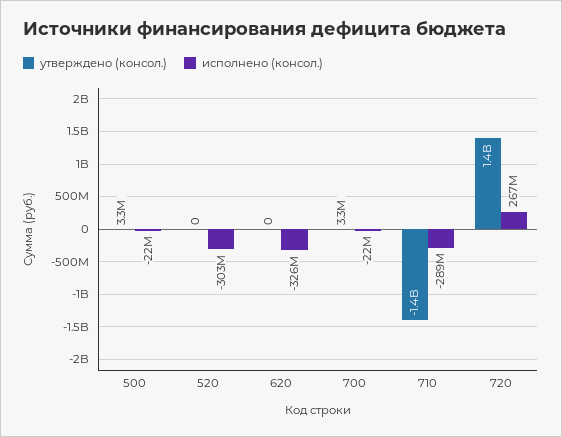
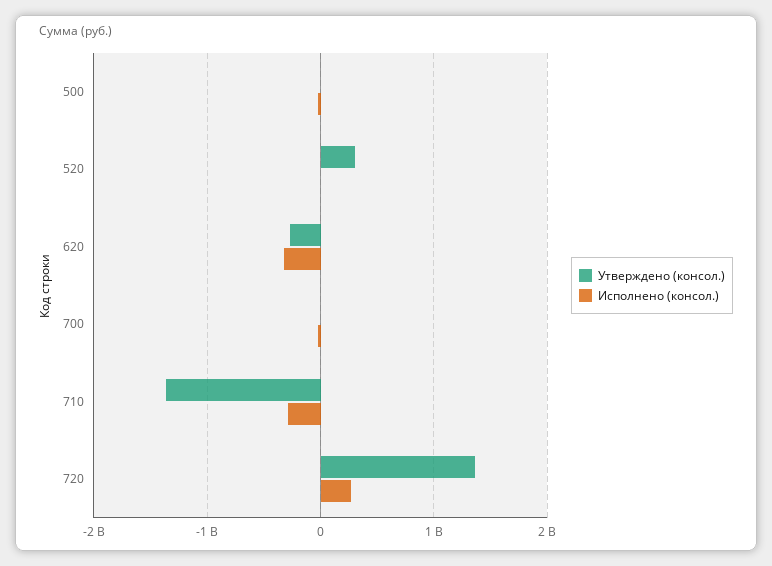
  {
    "утверждено (консол.)": {
      "500": 3300000,
-     "520": 0,
+     "520": 300000000,
-     "620": 0,
+     "620": -300000000,
      "700": 3300000,
      "710": -1400000000,
      "720": 1400000000
    },
    "исполнено (консол.)": {
      "500": -22000000,
-     "520": -303000000,
+     "520": 0,
      "620": -326000000,
      "700": -22000000,
      "710": -289000000,
      "720": 267000000
    }
  }

